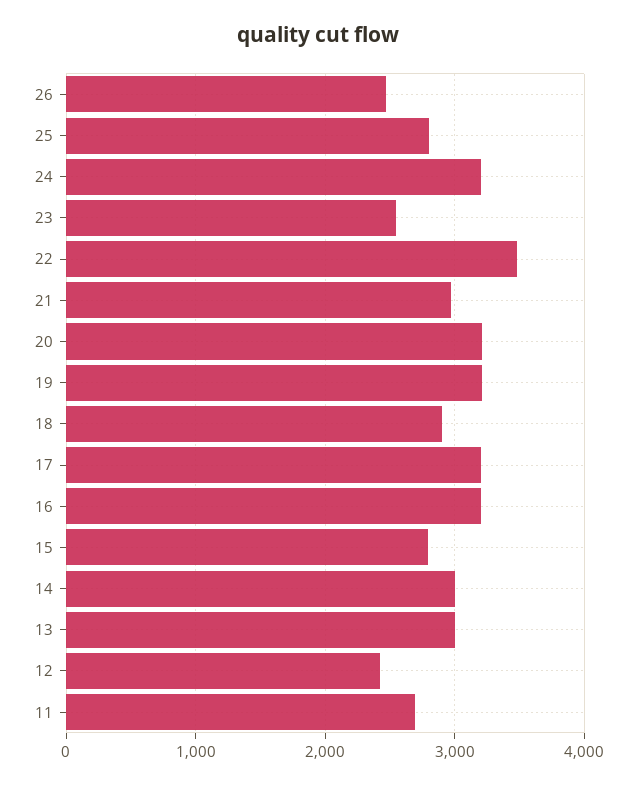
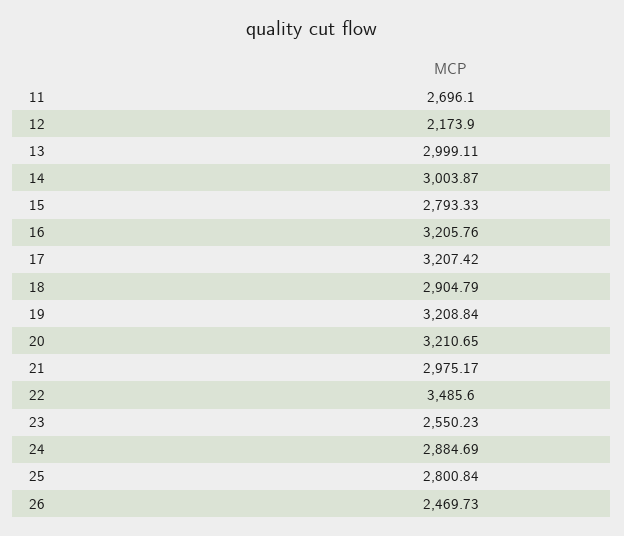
  {
    "26": 2469.73,
    "25": 2800.84,
-   "24": 3200,
+   "24": 2884.69,
    "23": 2550.23,
    "22": 3485.6,
    "21": 2975.17,
    "20": 3210.65,
    "19": 3208.84,
    "18": 2904.79,
    "17": 3207.42,
    "16": 3205.76,
    "15": 2793.33,
    "14": 3003.87,
    "13": 2999.11,
-   "12": 2400,
+   "12": 2173.9,
    "11": 2696.1
  }

